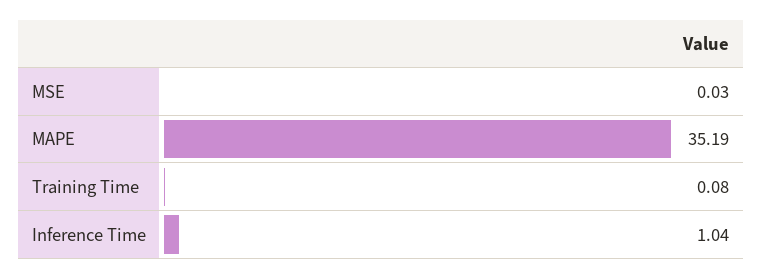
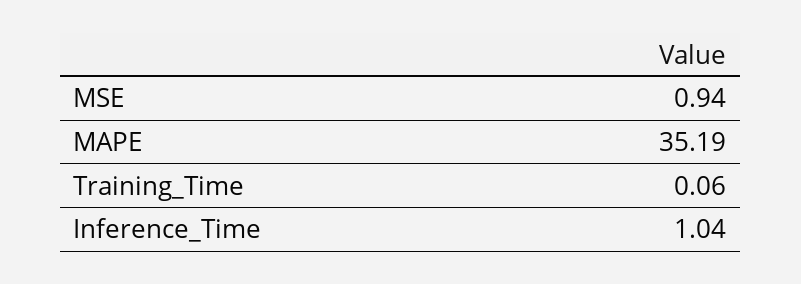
  {
-   "MSE": 0.03,
+   "MSE": 0.94,
    "MAPE": 35.19,
-   "Training Time": 0.08,
+   "Training Time": 0.06,
    "Inference Time": 1.04
  }

